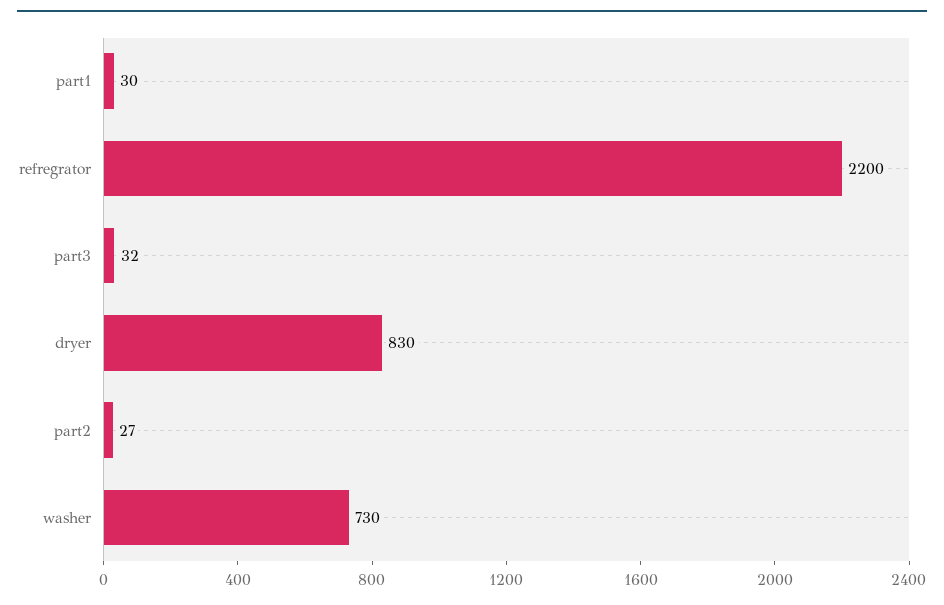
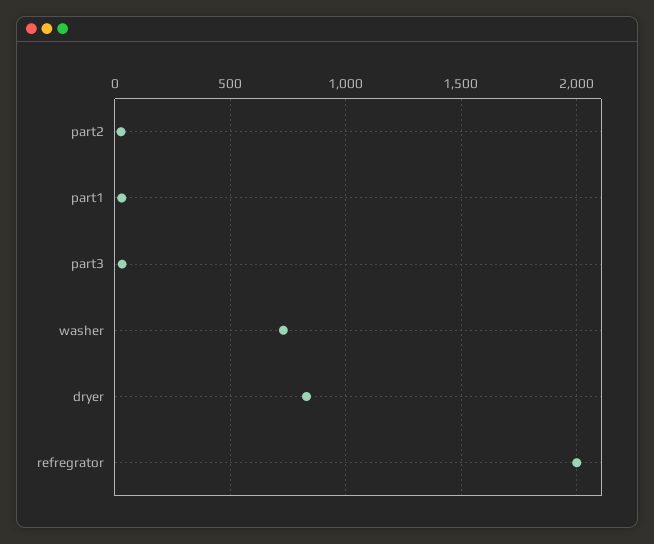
  {
    "part1": 30,
-   "refregrator": 2200,
+   "refregrator": 2000,
    "part3": 32,
    "dryer": 830,
    "part2": 27,
    "washer": 730
  }

